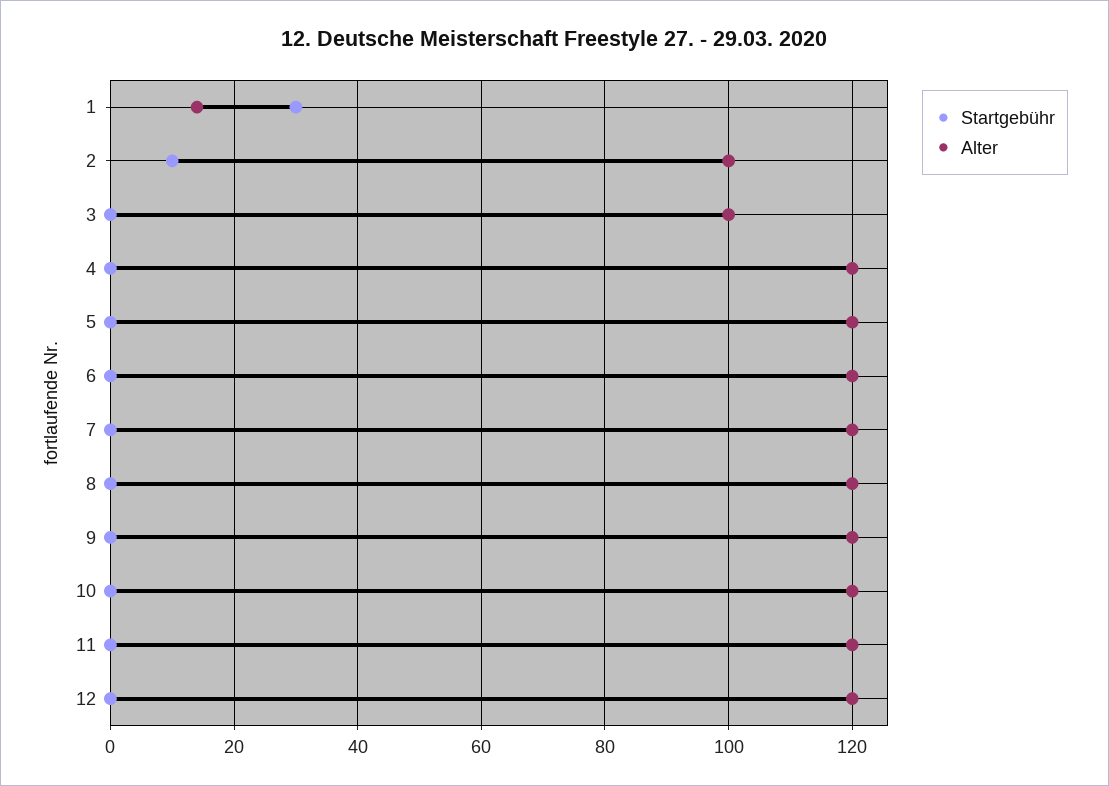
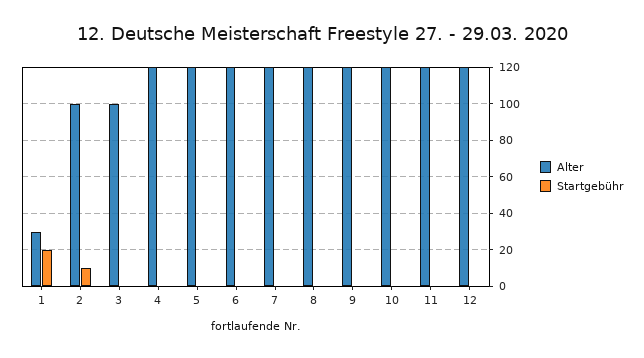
  {
    "Startgebühr": {
-     "1": 30,
+     "1": 20,
      "2": 10,
      "3": 0,
      "4": 0,
      "5": 0,
      "6": 0,
      "7": 0,
      "8": 0,
      "9": 0,
      "10": 0,
      "11": 0,
      "12": 0
    },
    "Alter": {
-     "1": 15,
+     "1": 30,
      "2": 100,
      "3": 100,
      "4": 120,
      "5": 120,
      "6": 120,
      "7": 120,
      "8": 120,
      "9": 120,
      "10": 120,
      "11": 120,
      "12": 120
    }
  }

